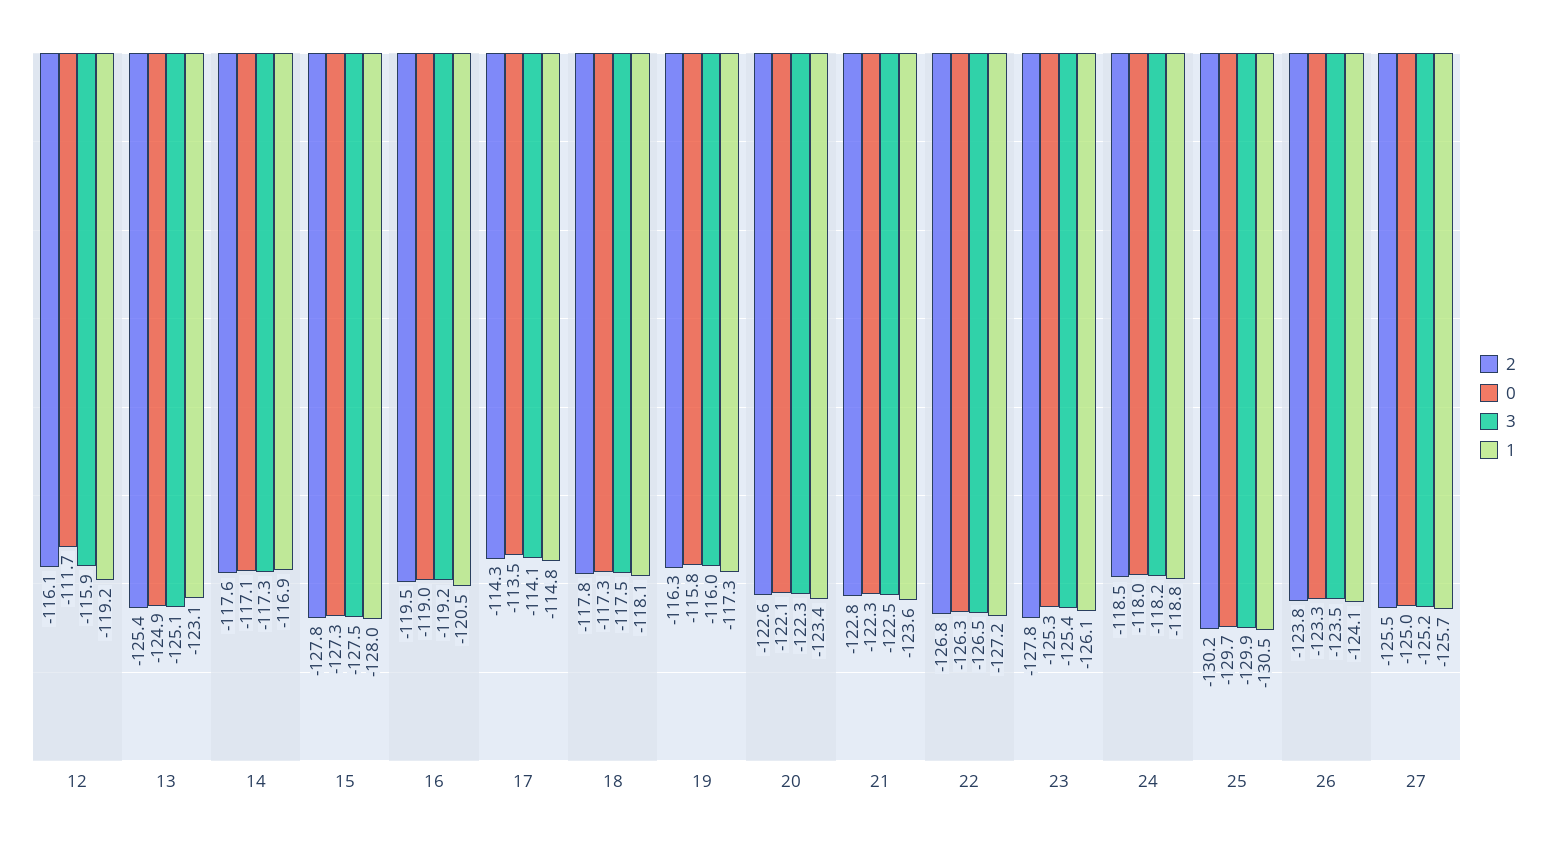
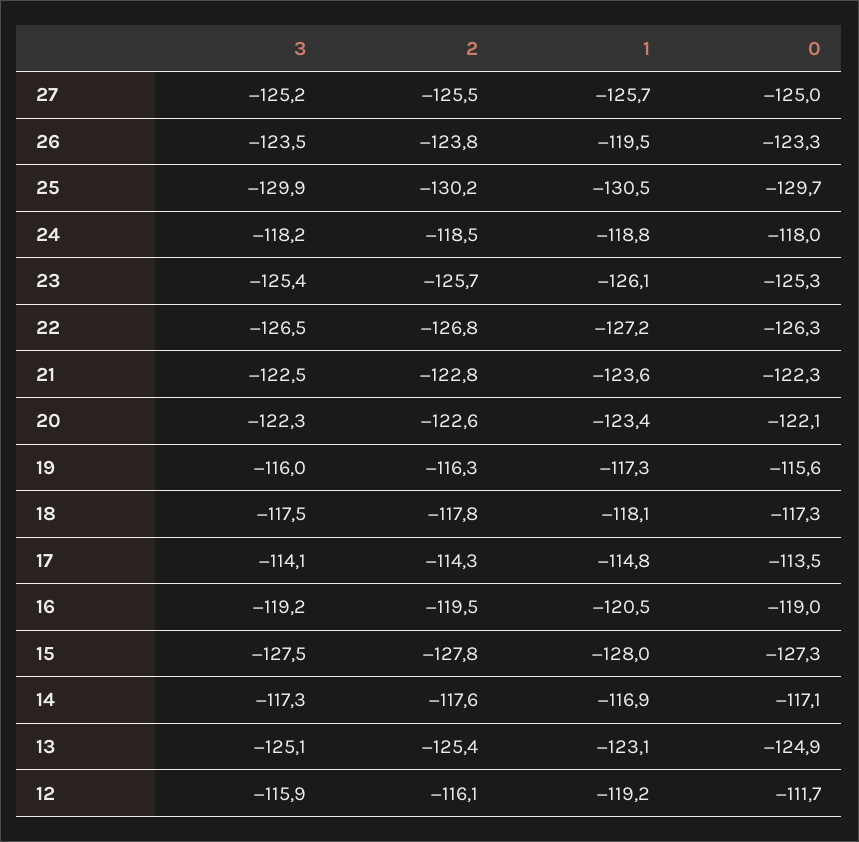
  {
    "2": {
      "12": -116.1,
      "13": -125.4,
      "14": -117.6,
      "15": -127.8,
      "16": -119.5,
      "17": -114.3,
      "18": -117.8,
      "19": -116.3,
      "20": -122.6,
      "21": -122.8,
      "22": -126.8,
-     "23": -127.8,
+     "23": -125.7,
      "24": -118.5,
      "25": -130.2,
      "26": -123.8,
      "27": -125.5
    },
    "0": {
      "12": -111.7,
      "13": -124.9,
      "14": -117.1,
      "15": -127.3,
      "16": -119,
      "17": -113.5,
      "18": -117.3,
-     "19": -115.8,
+     "19": -115.6,
      "20": -122.1,
      "21": -122.3,
      "22": -126.3,
      "23": -125.3,
      "24": -118,
      "25": -129.7,
      "26": -123.3,
      "27": -125
    },
    "3": {
      "12": -115.9,
      "13": -125.1,
      "14": -117.3,
      "15": -127.5,
      "16": -119.2,
      "17": -114.1,
      "18": -117.5,
      "19": -116,
      "20": -122.3,
      "21": -122.5,
      "22": -126.5,
      "23": -125.4,
      "24": -118.2,
      "25": -129.9,
      "26": -123.5,
      "27": -125.2
    },
    "1": {
      "12": -119.2,
      "13": -123.1,
      "14": -116.9,
      "15": -128,
      "16": -120.5,
      "17": -114.8,
      "18": -118.1,
      "19": -117.3,
      "20": -123.4,
      "21": -123.6,
      "22": -127.2,
      "23": -126.1,
      "24": -118.8,
      "25": -130.5,
-     "26": -124.1,
+     "26": -119.5,
      "27": -125.7
    }
  }

